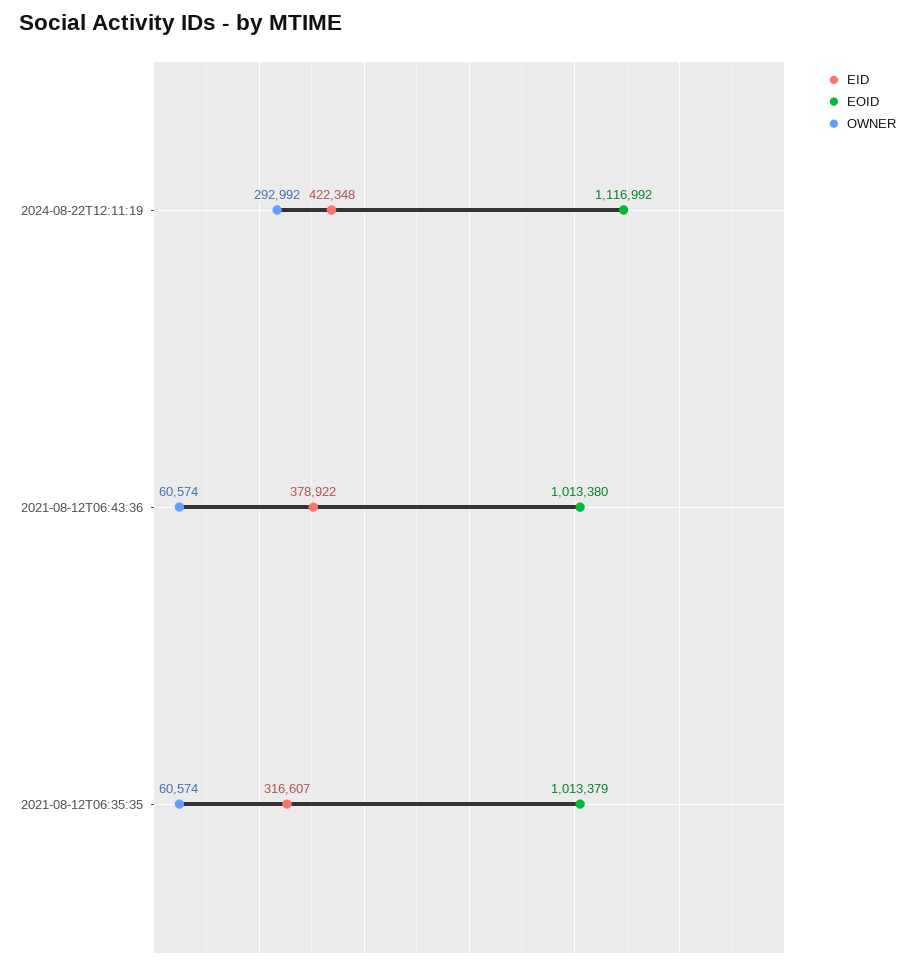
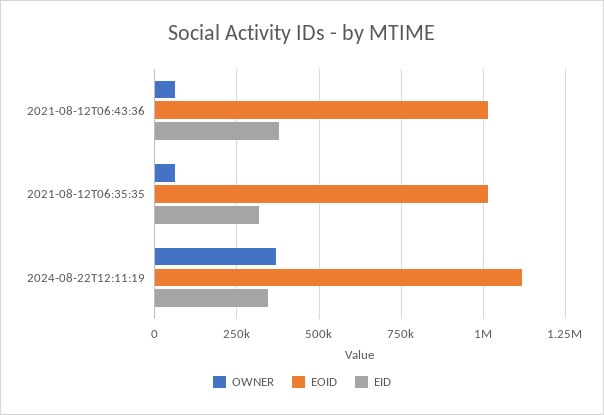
  {
    "EID": {
-     "2024-08-22T12:11:19": 422348,
+     "2024-08-22T12:11:19": 350000,
      "2021-08-12T06:43:36": 378922,
      "2021-08-12T06:35:35": 316607
    },
    "EOID": {
      "2024-08-22T12:11:19": 1116992,
      "2021-08-12T06:43:36": 1013380,
      "2021-08-12T06:35:35": 1013379
    },
    "OWNER": {
-     "2024-08-22T12:11:19": 292992,
+     "2024-08-22T12:11:19": 375000,
      "2021-08-12T06:43:36": 60574,
      "2021-08-12T06:35:35": 60574
    }
  }

